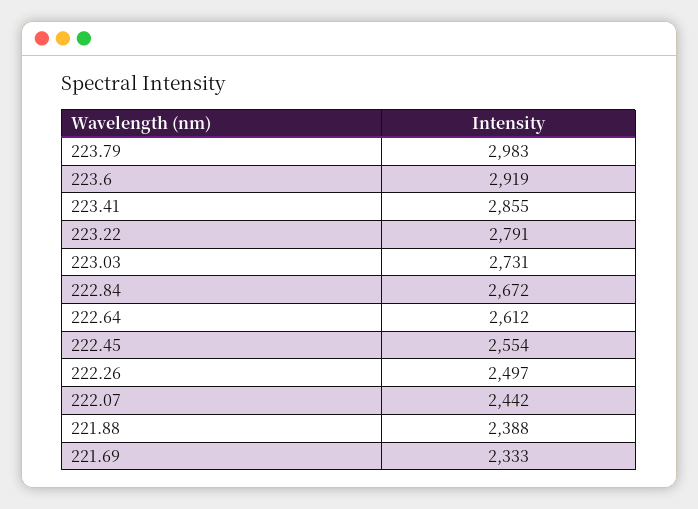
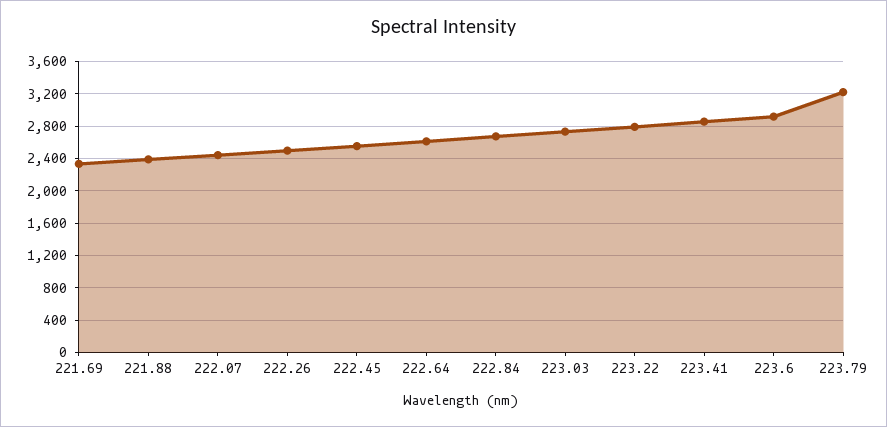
  {
-   "223.79": 2983,
+   "223.79": 3200,
    "223.6": 2919,
    "223.41": 2855,
    "223.22": 2791,
    "223.03": 2731,
    "222.84": 2672,
    "222.64": 2612,
    "222.45": 2554,
    "222.26": 2497,
    "222.07": 2442,
    "221.88": 2388,
    "221.69": 2333
  }

